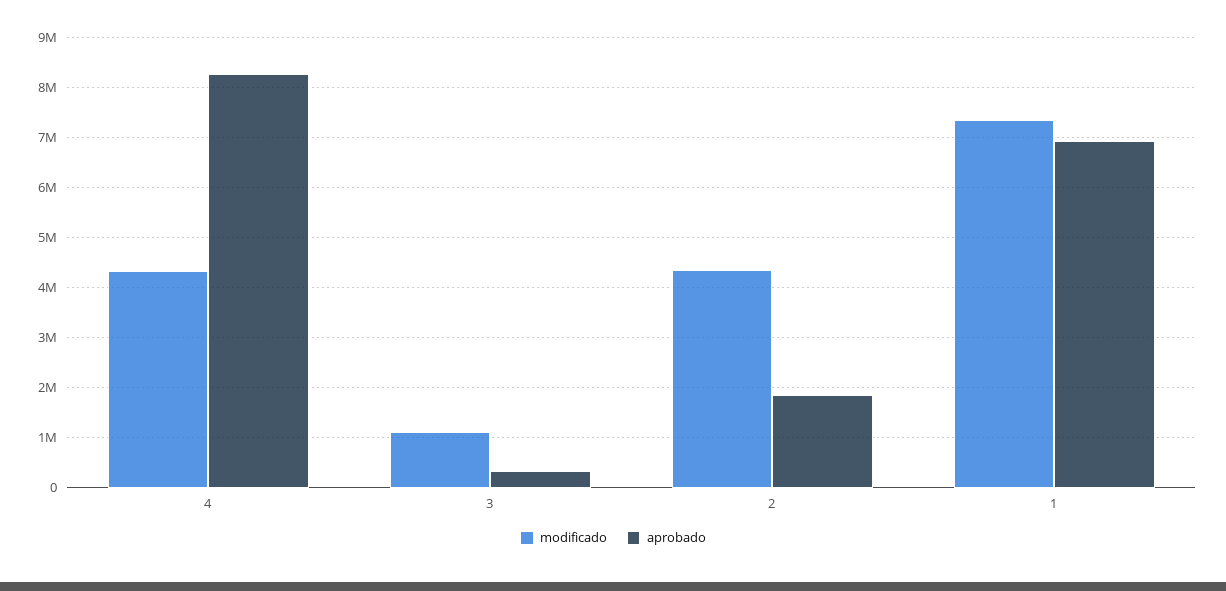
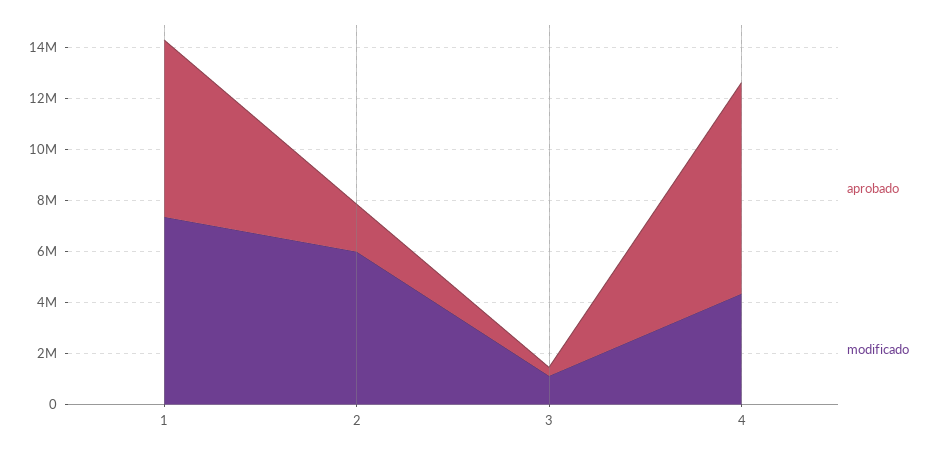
  {
    "modificado": {
      "4": 4400000,
      "3": 1200000,
-     "2": 4400000,
+     "2": 6000000,
      "1": 7400000
    },
    "aprobado": {
      "4": 8200000,
      "3": 400000,
      "2": 1800000,
      "1": 7000000
    }
  }

